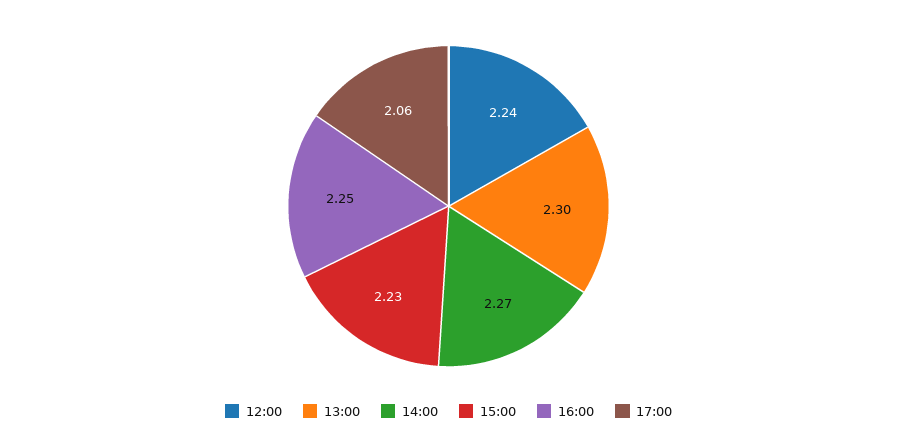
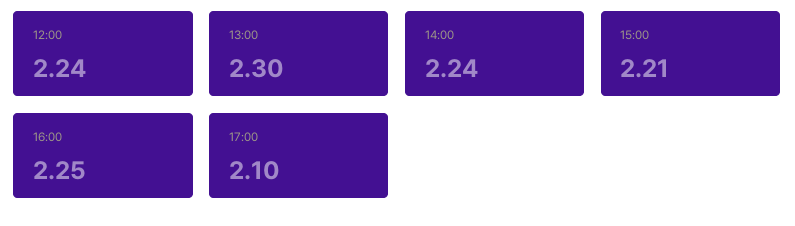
  {
    "12:00": 2.24,
    "13:00": 2.3,
-   "14:00": 2.27,
+   "14:00": 2.24,
-   "15:00": 2.23,
+   "15:00": 2.21,
    "16:00": 2.25,
-   "17:00": 2.06
+   "17:00": 2.1
  }

